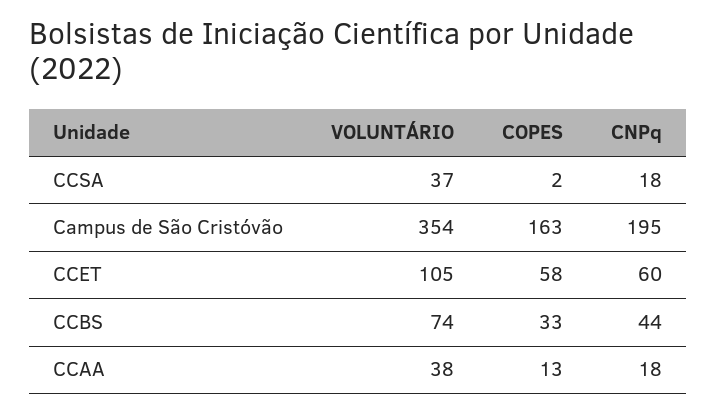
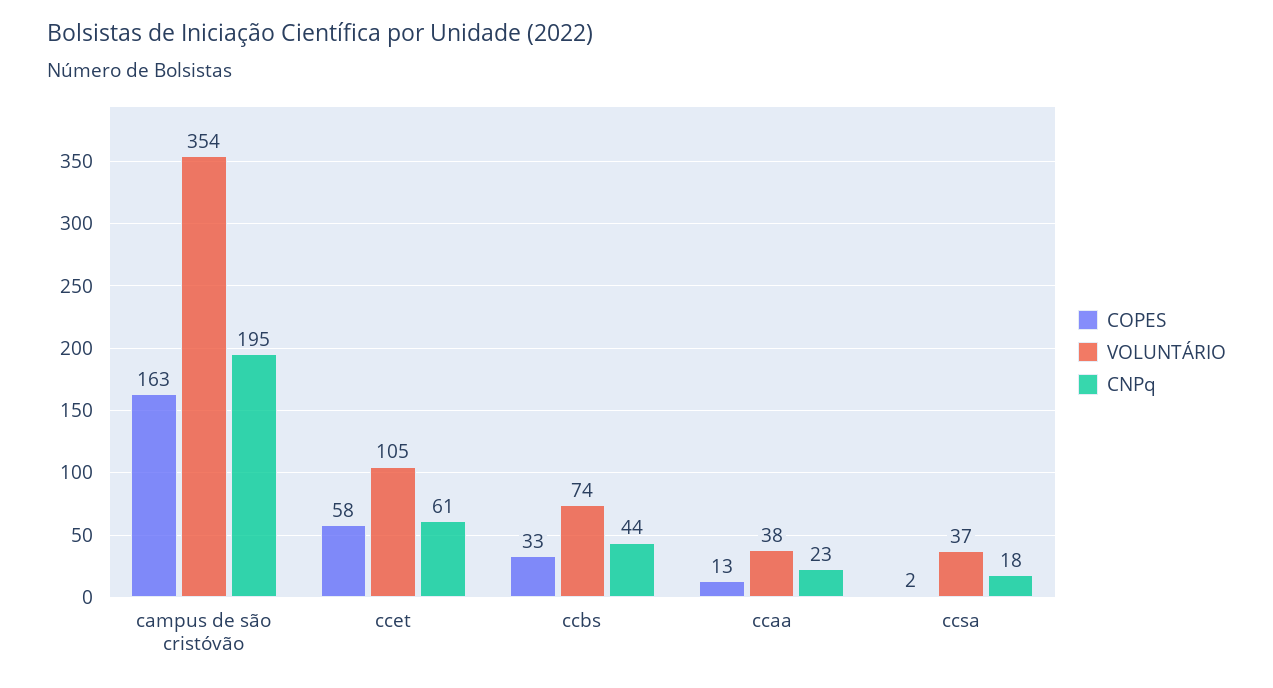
  {
    "VOLUNTÁRIO": {
      "CCSA": 37,
      "Campus de São Cristóvão": 354,
      "CCET": 105,
      "CCBS": 74,
      "CCAA": 38
    },
    "COPES": {
      "CCSA": 2,
      "Campus de São Cristóvão": 163,
      "CCET": 58,
      "CCBS": 33,
      "CCAA": 13
    },
    "CNPq": {
      "CCSA": 18,
      "Campus de São Cristóvão": 195,
-     "CCET": 60,
+     "CCET": 61,
      "CCBS": 44,
-     "CCAA": 18
+     "CCAA": 23
    }
  }

